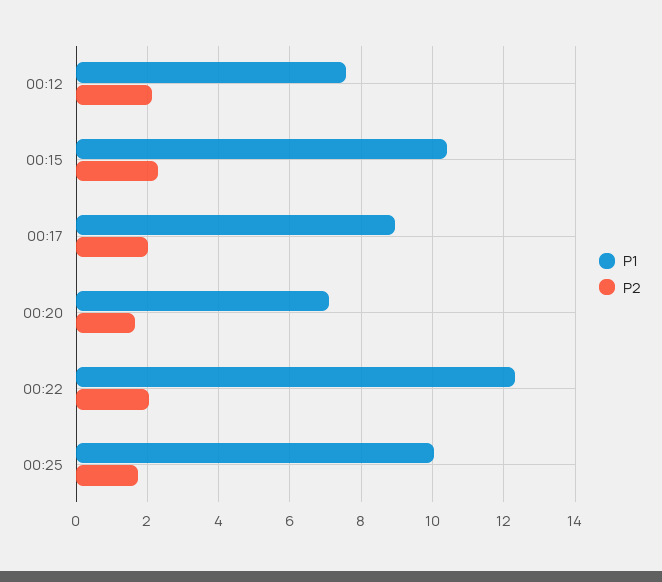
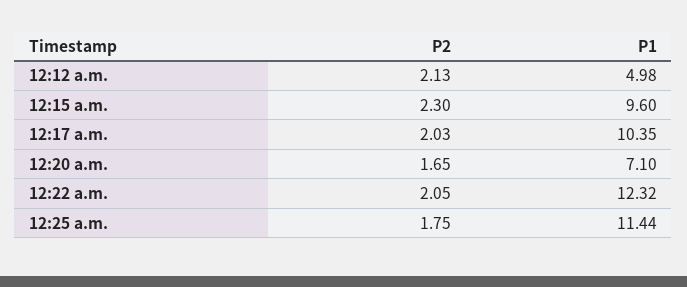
  {
    "P1": {
-     "00:12": 7.6,
+     "00:12": 4.98,
-     "00:15": 10.4,
+     "00:15": 9.6,
-     "00:17": 9,
+     "00:17": 10.35,
      "00:20": 7.1,
      "00:22": 12.32,
-     "00:25": 10
+     "00:25": 11.44
    },
    "P2": {
      "00:12": 2.13,
      "00:15": 2.3,
      "00:17": 2.03,
      "00:20": 1.65,
      "00:22": 2.05,
      "00:25": 1.75
    }
  }

